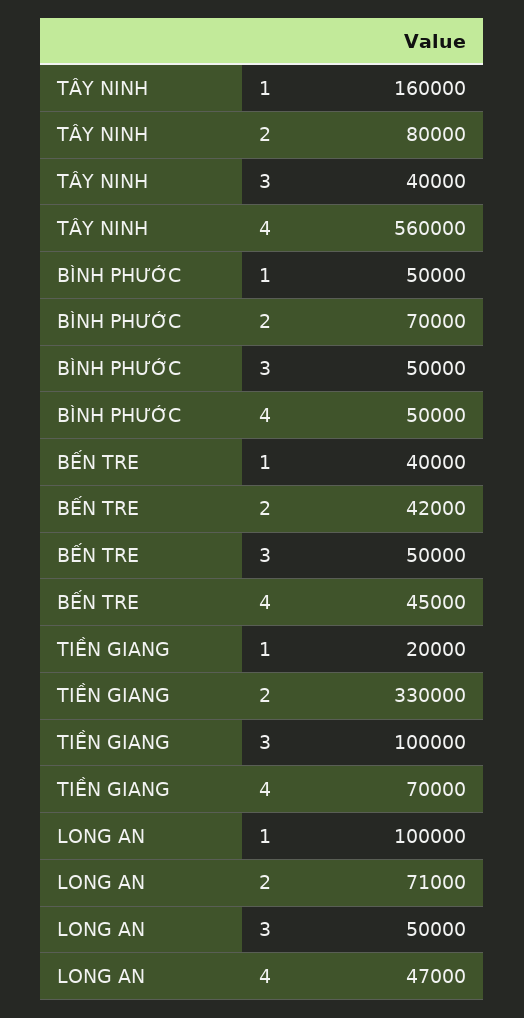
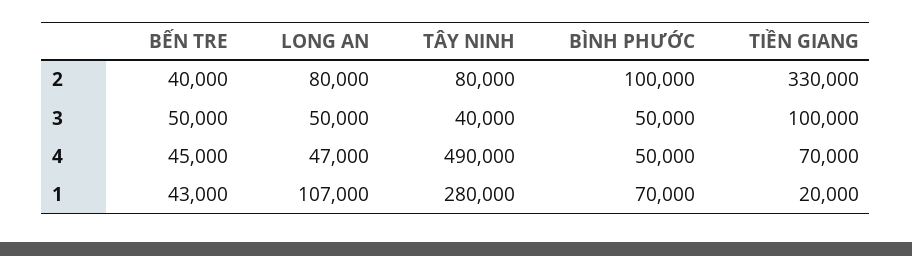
  {
    "TÂY NINH": {
-     "1": 160000,
+     "1": 280000,
      "2": 80000,
      "3": 40000,
-     "4": 560000
+     "4": 490000
    },
    "BÌNH PHƯỚC": {
-     "1": 50000,
+     "1": 70000,
-     "2": 70000,
+     "2": 100000,
      "3": 50000,
      "4": 50000
    },
    "BẾN TRE": {
-     "1": 40000,
+     "1": 43000,
-     "2": 42000,
+     "2": 40000,
      "3": 50000,
      "4": 45000
    },
    "TIỀN GIANG": {
      "1": 20000,
      "2": 330000,
      "3": 100000,
      "4": 70000
    },
    "LONG AN": {
-     "1": 100000,
+     "1": 107000,
-     "2": 71000,
+     "2": 80000,
      "3": 50000,
      "4": 47000
    }
  }

